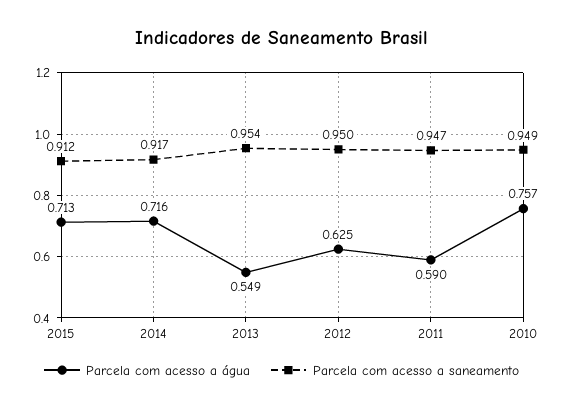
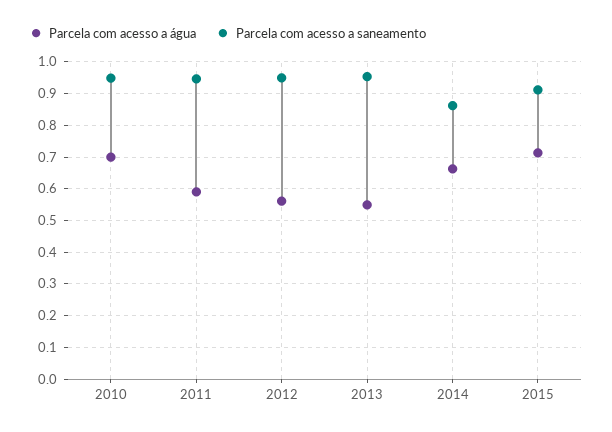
  {
    "Parcela com acesso a água": {
      "2015": 0.713,
-     "2014": 0.716,
+     "2014": 0.66,
      "2013": 0.549,
-     "2012": 0.625,
+     "2012": 0.56,
      "2011": 0.59,
-     "2010": 0.757
+     "2010": 0.7
    },
    "Parcela com acesso a saneamento": {
      "2015": 0.912,
-     "2014": 0.917,
+     "2014": 0.86,
      "2013": 0.954,
      "2012": 0.95,
      "2011": 0.947,
      "2010": 0.949
    }
  }

